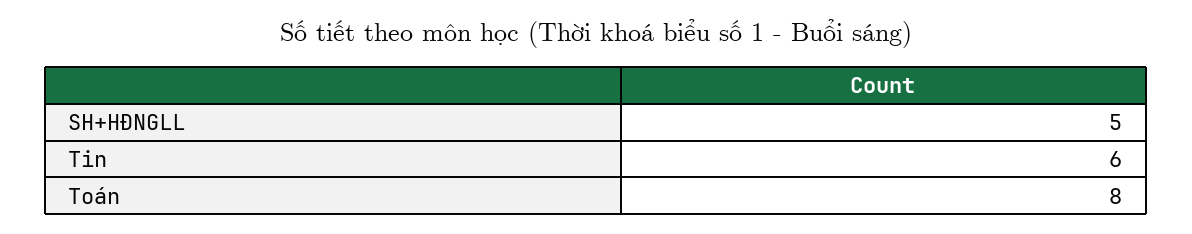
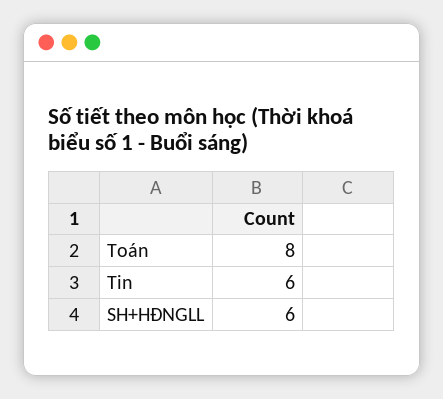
  {
-   "SH+HĐNGLL": 5,
+   "SH+HĐNGLL": 6,
    "Tin": 6,
    "Toán": 8
  }

